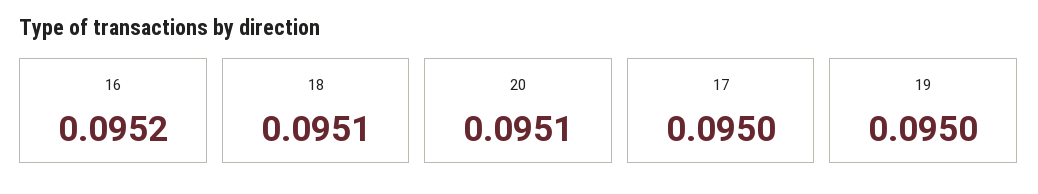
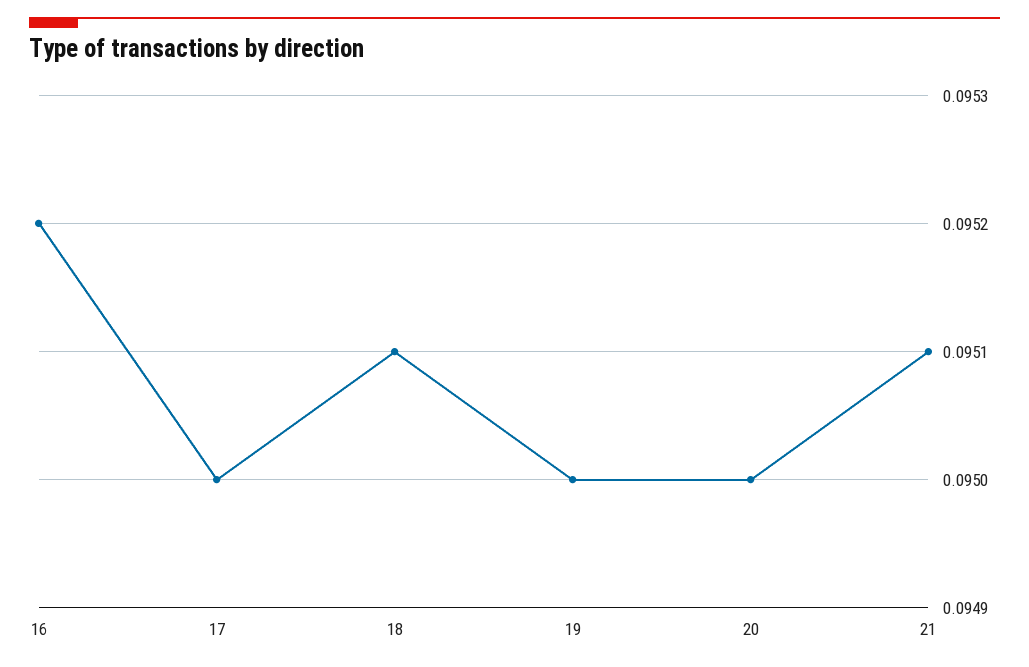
  {
    "16": 0.0952,
    "18": 0.0951,
-   "20": 0.0951,
+   "20": 0.095,
    "17": 0.095,
-   "19": 0.095
+   "19": 0.095,
+   "21": 0.0951
  }

